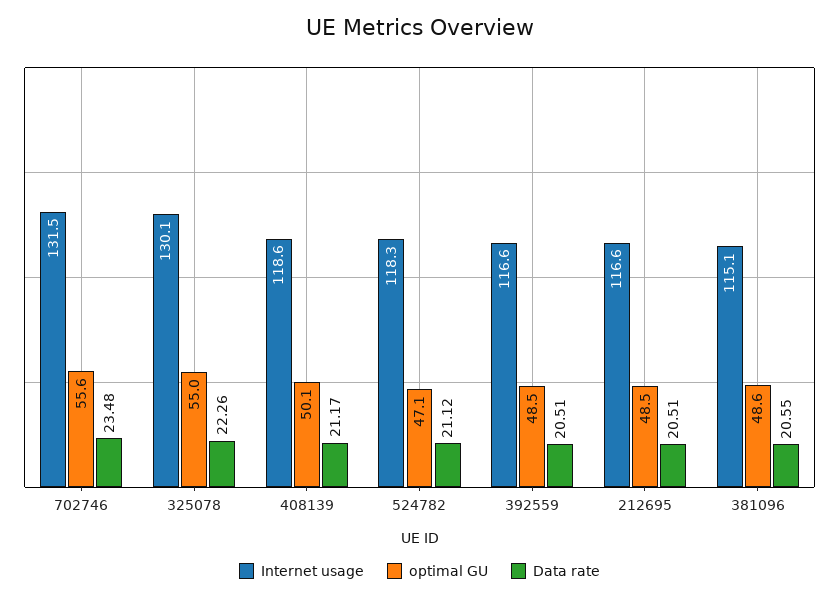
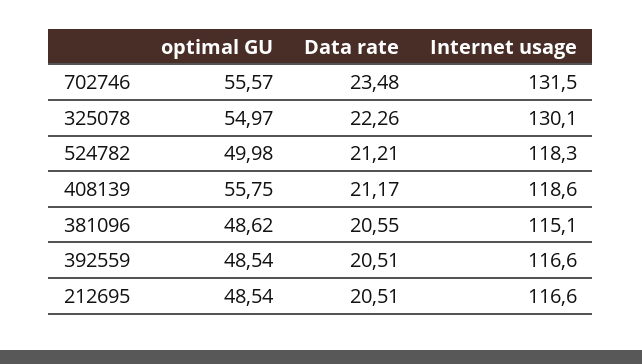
  {
    "Internet usage": {
      "702746": 131.5,
      "325078": 130.1,
      "408139": 118.6,
      "524782": 118.3,
      "392559": 116.6,
      "212695": 116.6,
      "381096": 115.1
    },
    "optimal GU": {
      "702746": 55.57,
      "325078": 54.97,
-     "408139": 50.1,
+     "408139": 55.75,
-     "524782": 47.1,
+     "524782": 49.98,
      "392559": 48.54,
      "212695": 48.54,
      "381096": 48.62
    },
    "Data rate": {
      "702746": 23.48,
      "325078": 22.26,
      "408139": 21.17,
-     "524782": 21.12,
+     "524782": 21.21,
      "392559": 20.51,
      "212695": 20.51,
      "381096": 20.55
    }
  }

